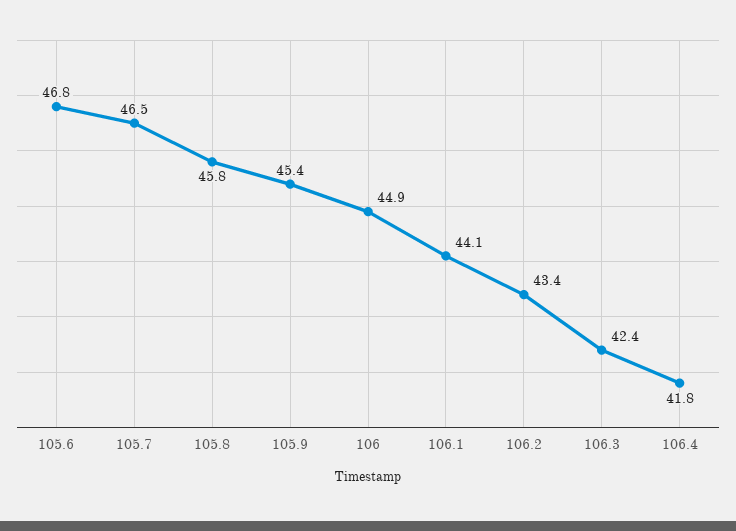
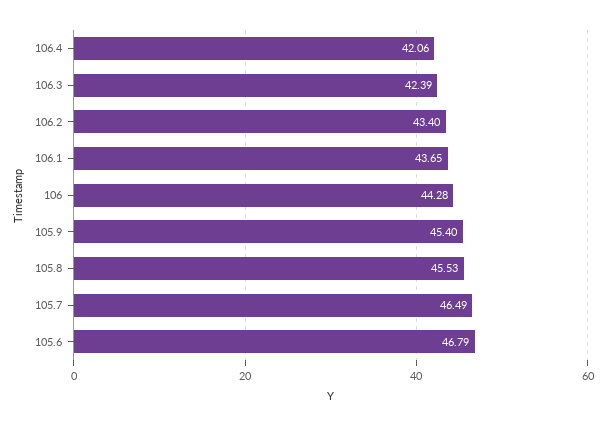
  {
    "105.6": 46.79,
    "105.7": 46.49,
-   "105.8": 45.8,
+   "105.8": 45.53,
    "105.9": 45.4,
-   "106": 44.9,
+   "106": 44.28,
-   "106.1": 44.1,
+   "106.1": 43.65,
    "106.2": 43.4,
    "106.3": 42.39,
-   "106.4": 41.8
+   "106.4": 42.06
  }

